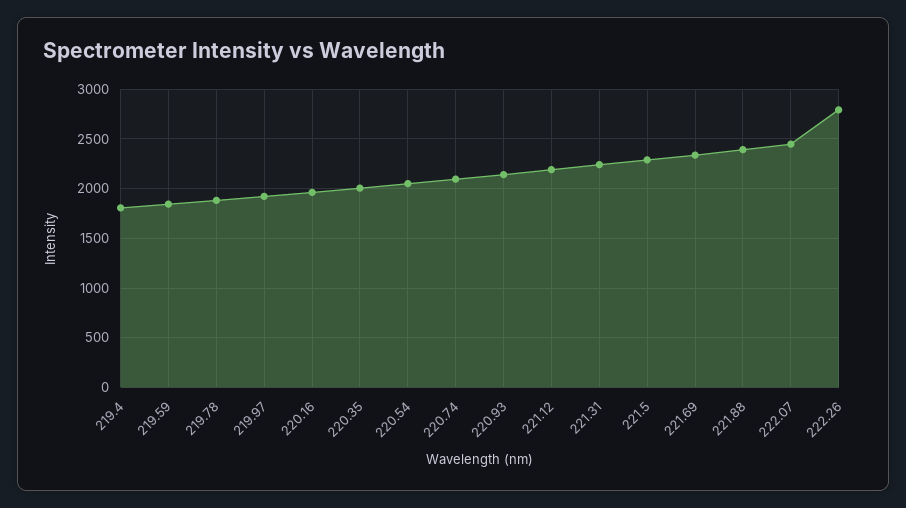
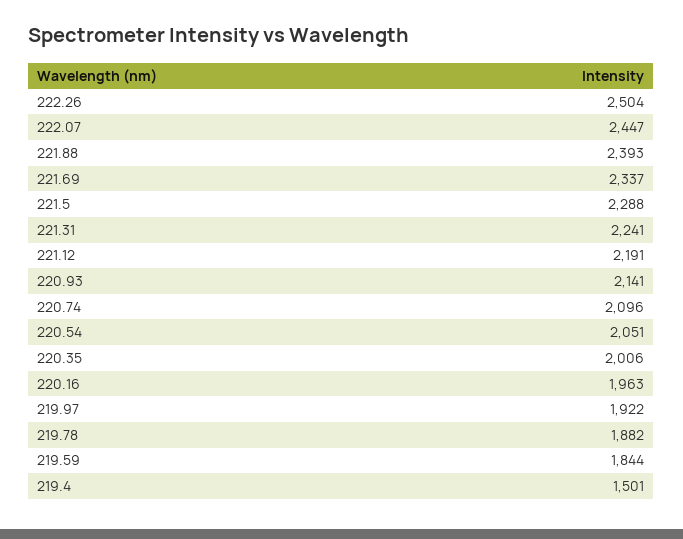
  {
-   "219.4": 1800,
+   "219.4": 1501,
    "219.59": 1844,
    "219.78": 1882,
    "219.97": 1922,
    "220.16": 1963,
    "220.35": 2006,
    "220.54": 2051,
    "220.74": 2096,
    "220.93": 2141,
    "221.12": 2191,
    "221.31": 2241,
    "221.5": 2288,
    "221.69": 2337,
    "221.88": 2393,
    "222.07": 2447,
-   "222.26": 2800
+   "222.26": 2504
  }

